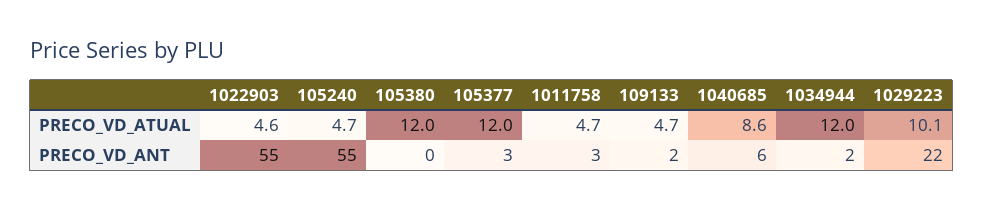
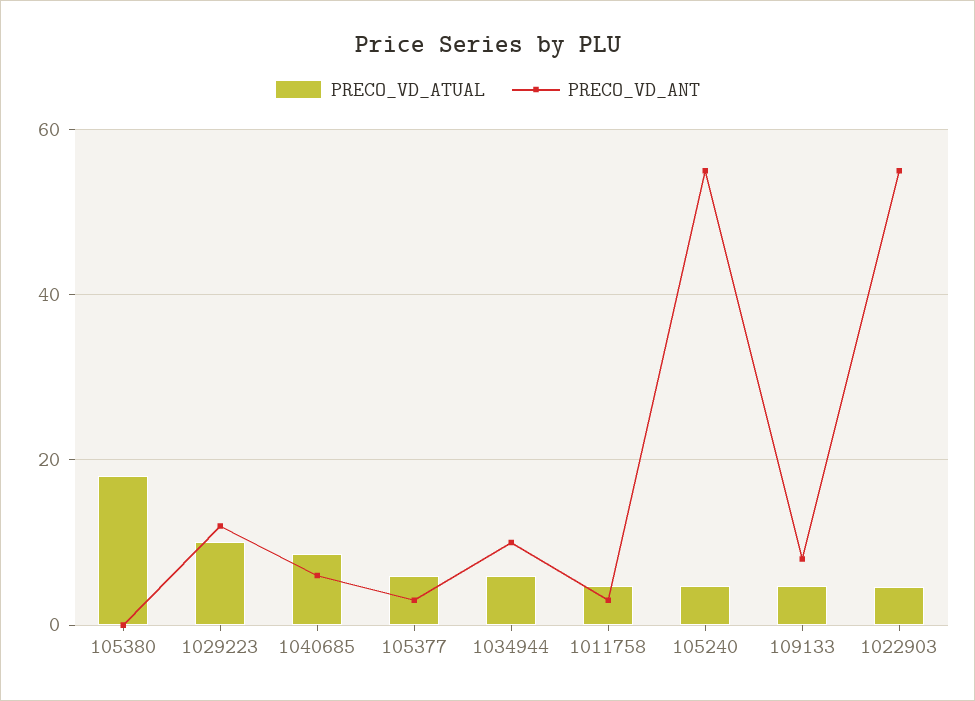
  {
    "PRECO_VD_ATUAL": {
      "1022903": 4.6,
      "105240": 4.7,
-     "105380": 12,
+     "105380": 18,
-     "105377": 12,
+     "105377": 6,
      "1011758": 4.7,
      "109133": 4.7,
      "1040685": 8.6,
-     "1034944": 12,
+     "1034944": 6,
      "1029223": 10.1
    },
    "PRECO_VD_ANT": {
      "1022903": 55,
      "105240": 55,
      "105380": 0,
      "105377": 3,
      "1011758": 3,
-     "109133": 2,
+     "109133": 8,
      "1040685": 6,
-     "1034944": 2,
+     "1034944": 10,
-     "1029223": 22
+     "1029223": 12
    }
  }

